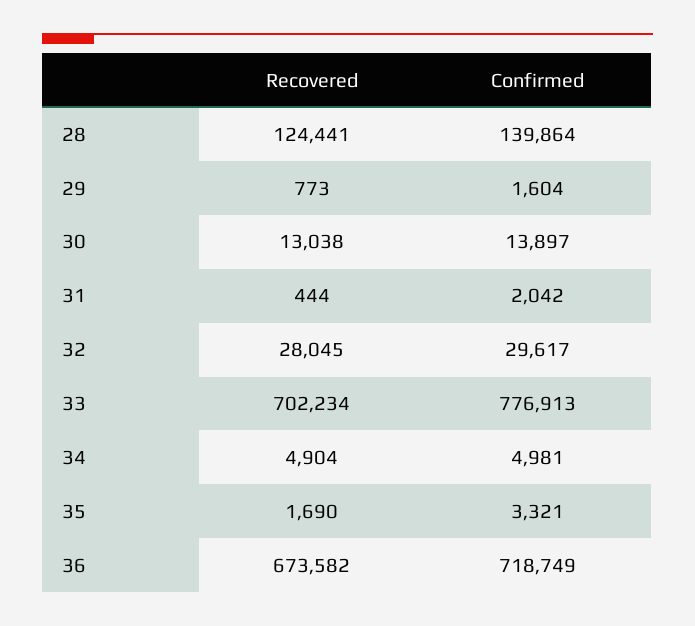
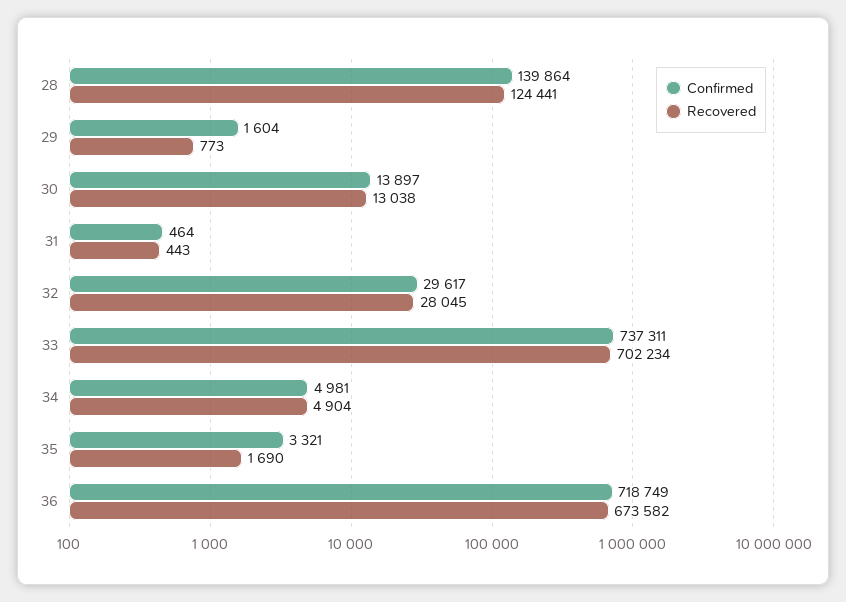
  {
    "Recovered": {
      "28": 124441,
      "29": 773,
      "30": 13038,
-     "31": 444,
+     "31": 443,
      "32": 28045,
      "33": 702234,
      "34": 4904,
      "35": 1690,
      "36": 673582
    },
    "Confirmed": {
      "28": 139864,
      "29": 1604,
      "30": 13897,
-     "31": 2042,
+     "31": 464,
      "32": 29617,
-     "33": 776913,
+     "33": 737311,
      "34": 4981,
      "35": 3321,
      "36": 718749
    }
  }

